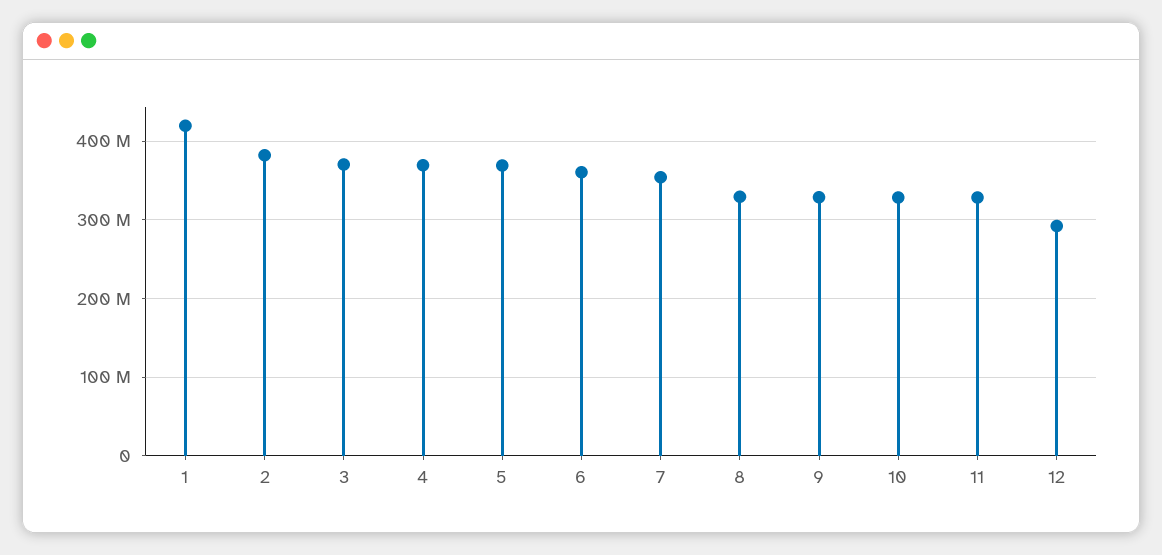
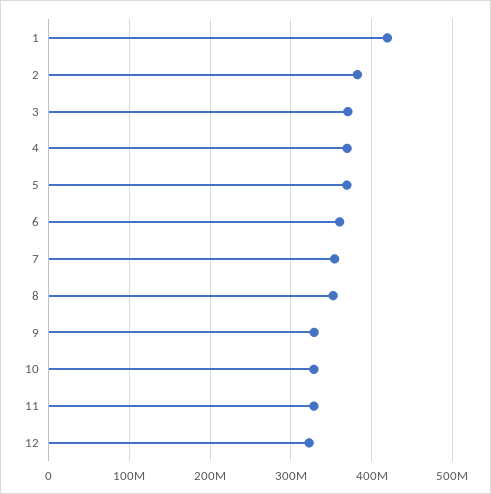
  {
    "1": 420000000,
    "2": 380000000,
    "3": 370000000,
    "4": 370000000,
    "5": 370000000,
    "6": 360000000,
    "7": 350000000,
-   "8": 330000000,
+   "8": 350000000,
    "9": 330000000,
    "10": 330000000,
    "11": 330000000,
-   "12": 290000000
+   "12": 320000000
  }

